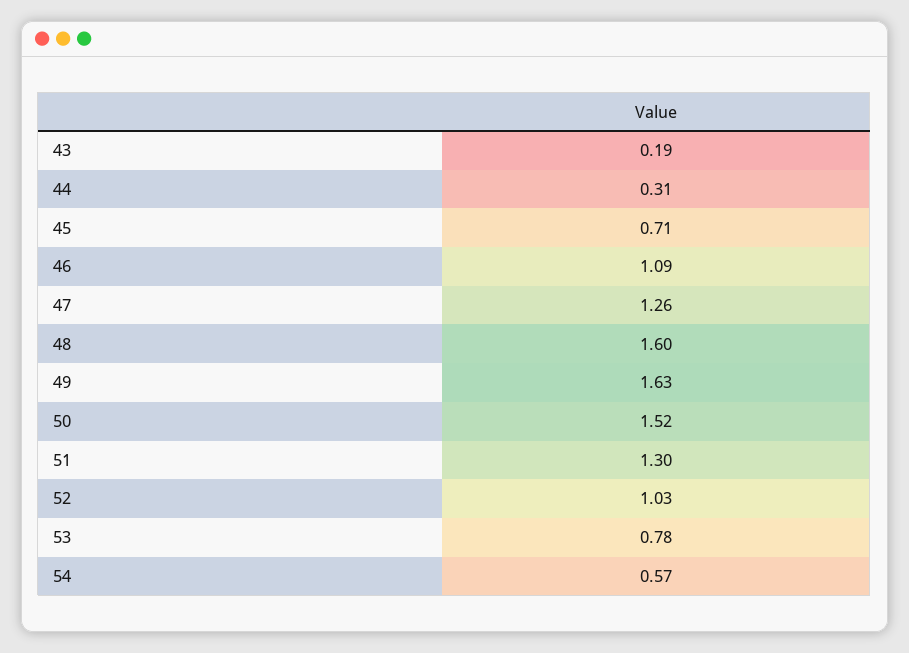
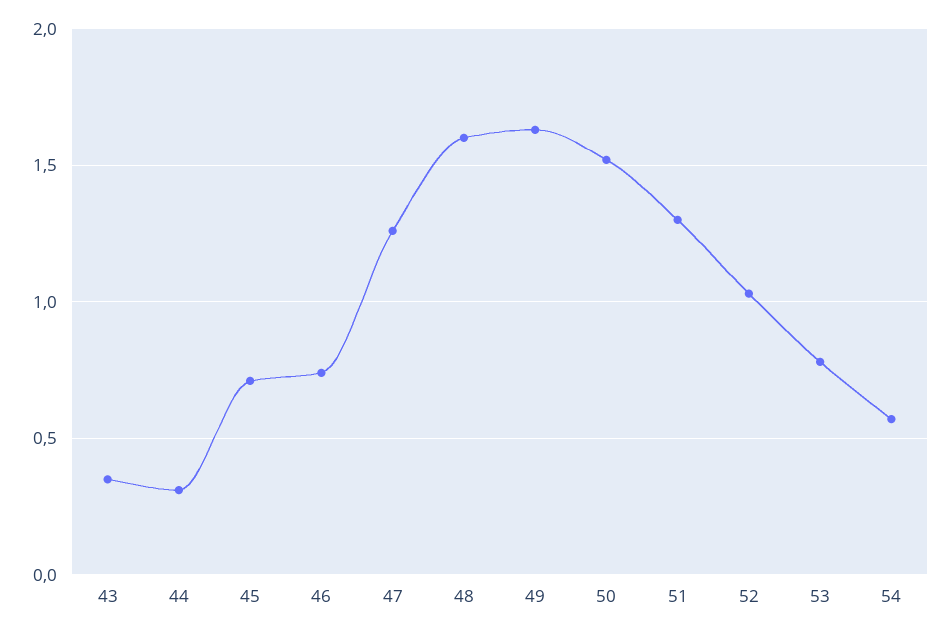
  {
-   "43": 0.19,
+   "43": 0.35,
    "44": 0.31,
    "45": 0.71,
-   "46": 1.09,
+   "46": 0.75,
    "47": 1.26,
    "48": 1.6,
    "49": 1.63,
    "50": 1.52,
    "51": 1.3,
    "52": 1.03,
    "53": 0.78,
    "54": 0.57
  }

